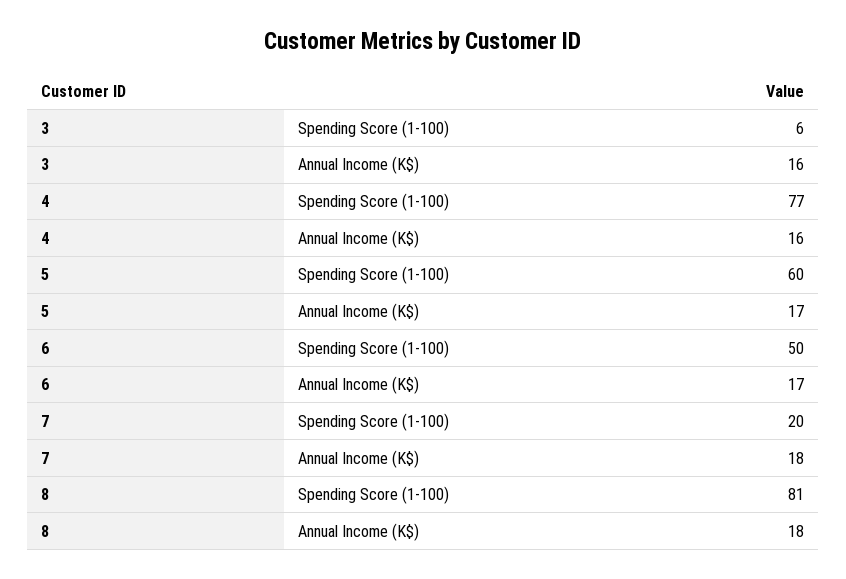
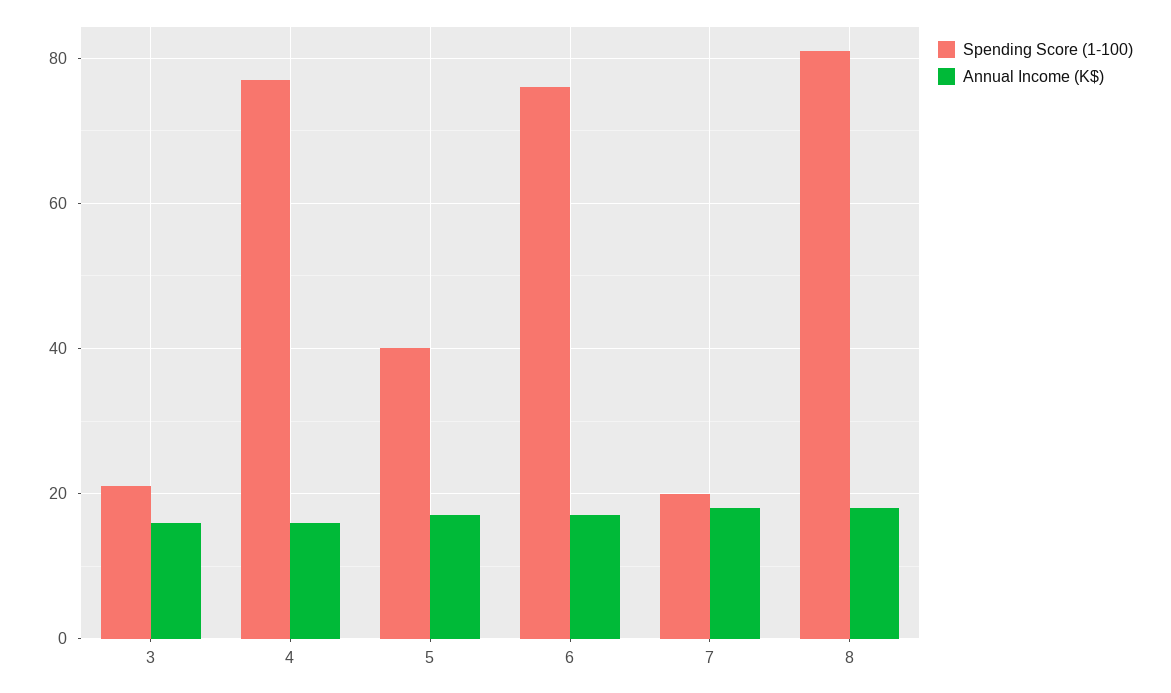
  {
    "Spending Score (1-100)": {
-     "3": 6,
+     "3": 20,
      "4": 77,
-     "5": 60,
+     "5": 40,
-     "6": 50,
+     "6": 75,
      "7": 20,
      "8": 81
    },
    "Annual Income (K$)": {
      "3": 16,
      "4": 16,
      "5": 17,
      "6": 17,
      "7": 18,
      "8": 18
    }
  }

